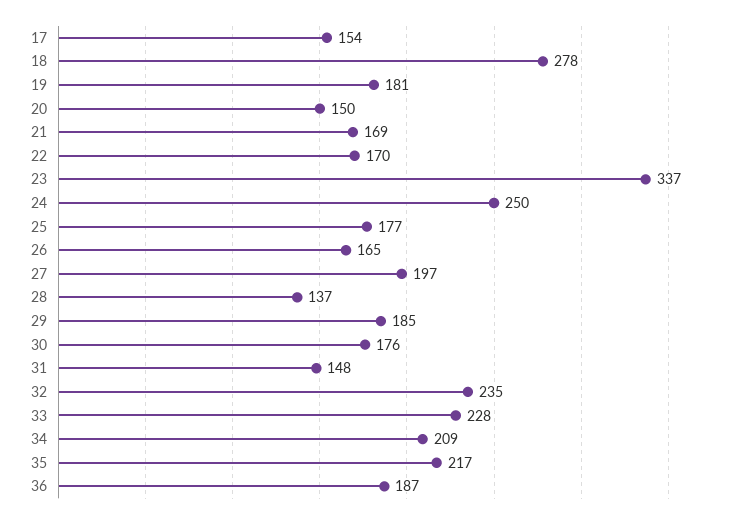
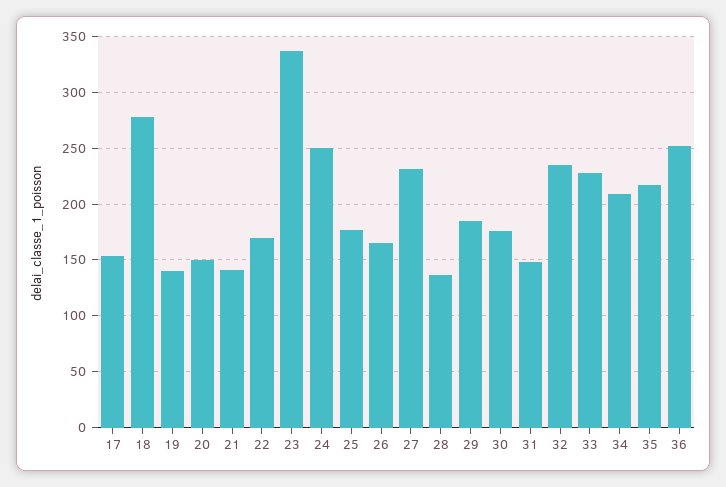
  {
    "17": 154,
    "18": 278,
-   "19": 181,
+   "19": 140,
    "20": 150,
-   "21": 169,
+   "21": 140,
    "22": 170,
    "23": 337,
    "24": 250,
    "25": 177,
    "26": 165,
-   "27": 197,
+   "27": 230,
    "28": 137,
    "29": 185,
    "30": 176,
    "31": 148,
    "32": 235,
    "33": 228,
    "34": 209,
    "35": 217,
-   "36": 187
+   "36": 250
  }

